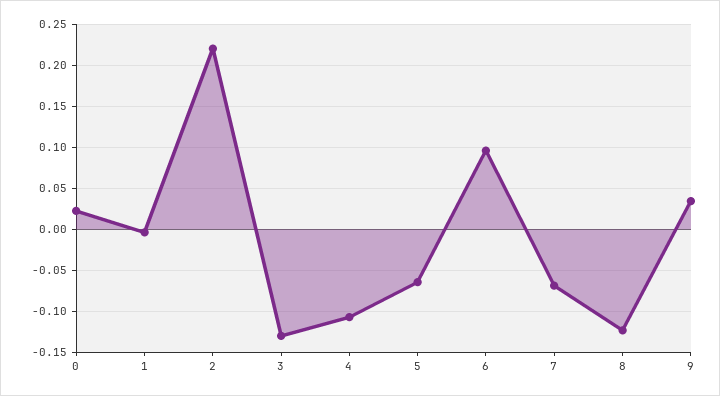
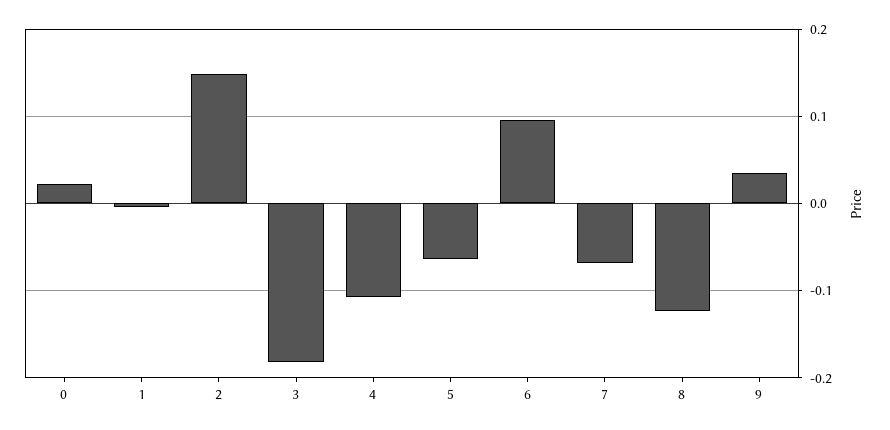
  {
    "0": 0.02,
    "1": 0,
-   "2": 0.22,
+   "2": 0.15,
-   "3": -0.13,
+   "3": -0.18,
    "4": -0.11,
    "5": -0.06,
    "6": 0.1,
    "7": -0.07,
    "8": -0.12,
    "9": 0.03
  }

